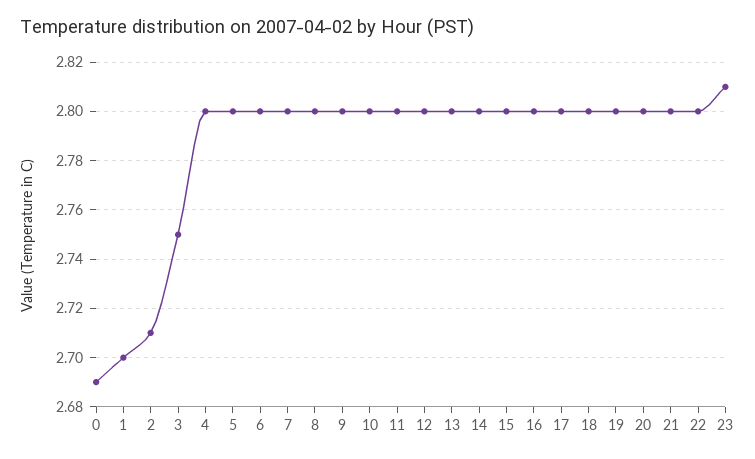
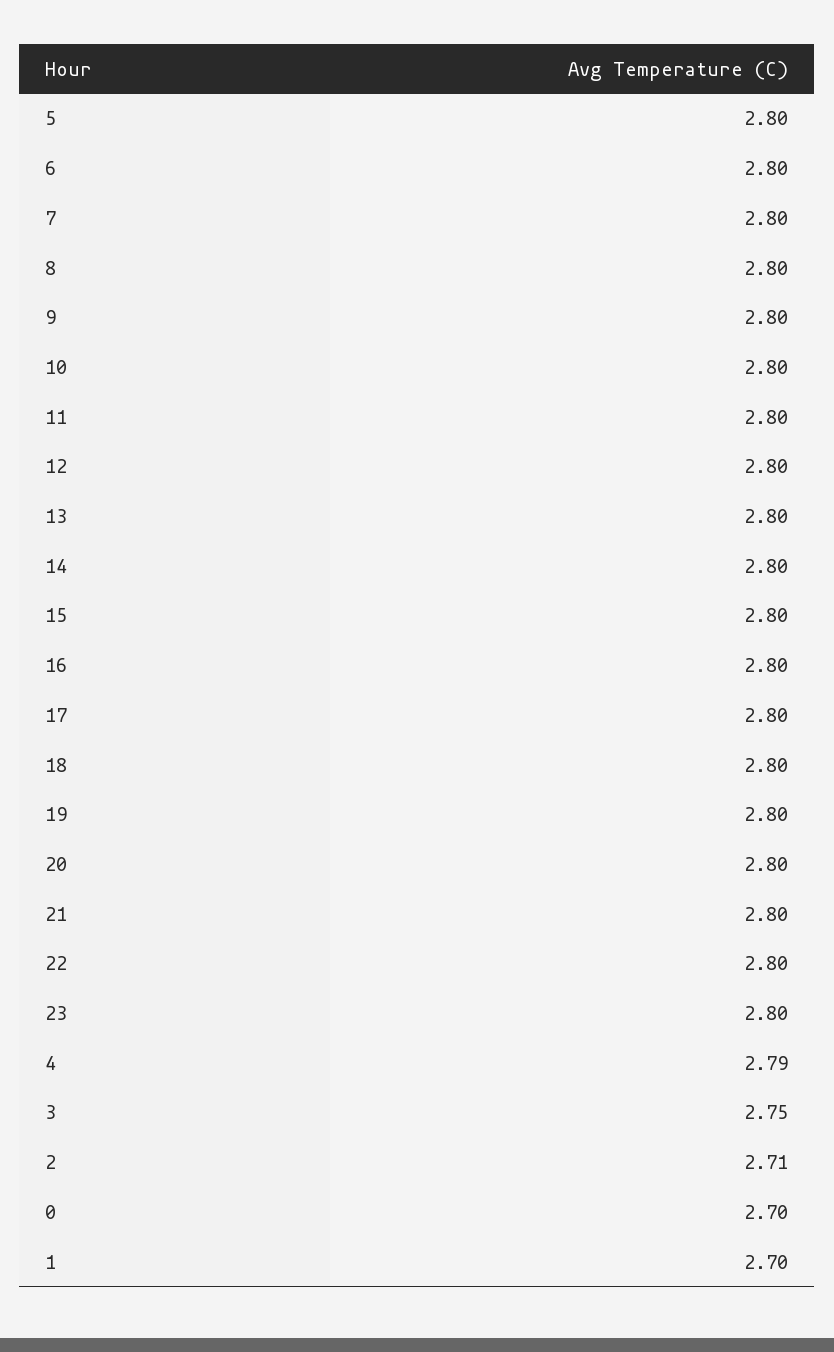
  {
-   "0": 2.69,
+   "0": 2.7,
    "1": 2.7,
    "2": 2.71,
    "3": 2.75,
-   "4": 2.8,
+   "4": 2.79,
    "5": 2.8,
    "6": 2.8,
    "7": 2.8,
    "8": 2.8,
    "9": 2.8,
    "10": 2.8,
    "11": 2.8,
    "12": 2.8,
    "13": 2.8,
    "14": 2.8,
    "15": 2.8,
    "16": 2.8,
    "17": 2.8,
    "18": 2.8,
    "19": 2.8,
    "20": 2.8,
    "21": 2.8,
    "22": 2.8,
-   "23": 2.81
+   "23": 2.8
  }

